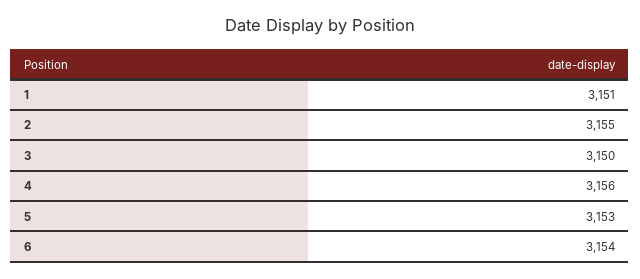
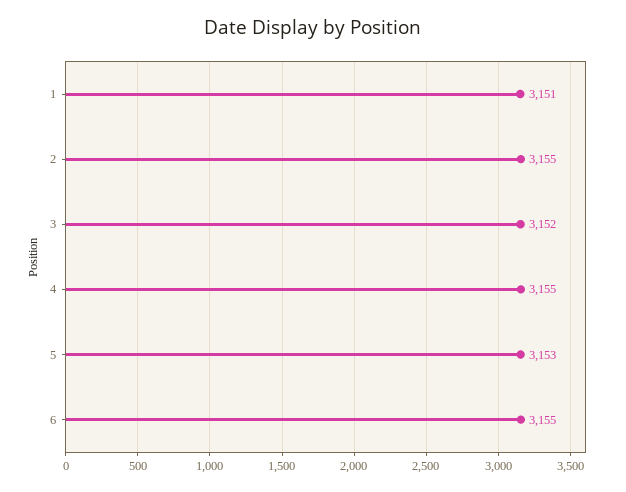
  {
    "1": 3151,
    "2": 3155,
-   "3": 3150,
+   "3": 3152,
-   "4": 3156,
+   "4": 3155,
    "5": 3153,
-   "6": 3154
+   "6": 3155
  }

